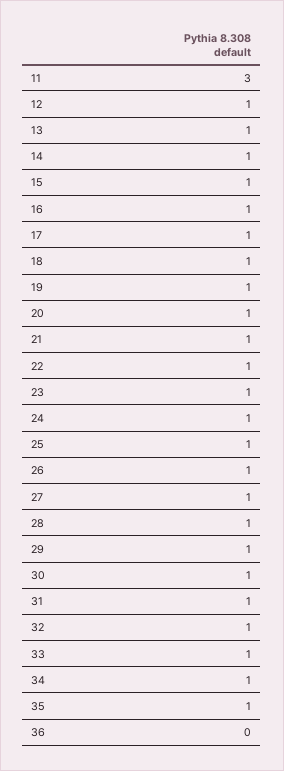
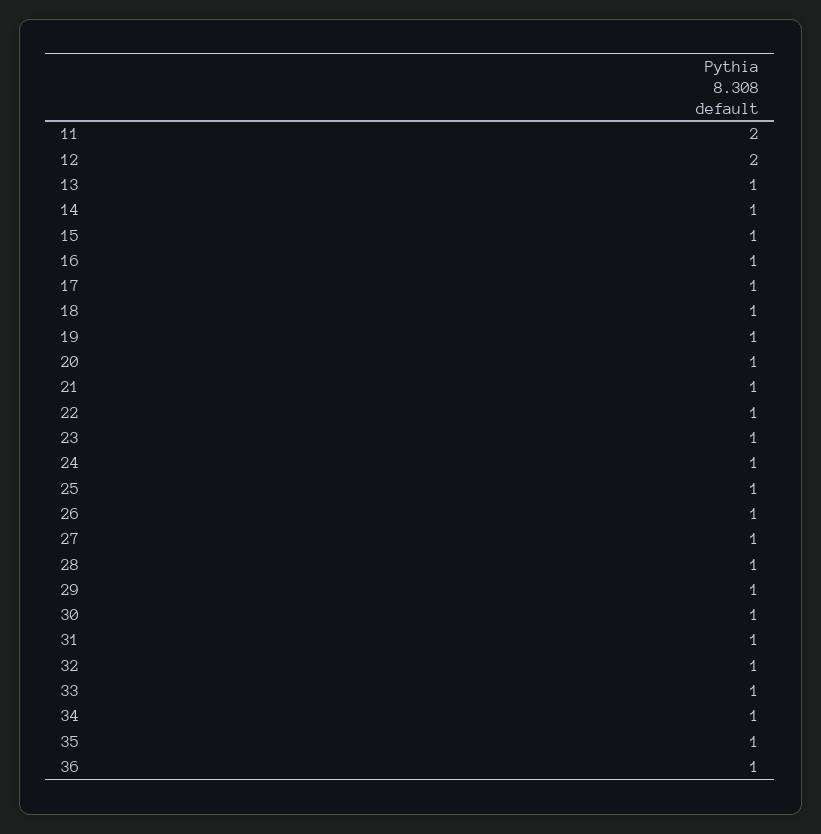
  {
-   "11": 3,
+   "11": 2,
-   "12": 1,
+   "12": 2,
    "13": 1,
    "14": 1,
    "15": 1,
    "16": 1,
    "17": 1,
    "18": 1,
    "19": 1,
    "20": 1,
    "21": 1,
    "22": 1,
    "23": 1,
    "24": 1,
    "25": 1,
    "26": 1,
    "27": 1,
    "28": 1,
    "29": 1,
    "30": 1,
    "31": 1,
    "32": 1,
    "33": 1,
    "34": 1,
    "35": 1,
-   "36": 0
+   "36": 1
  }

